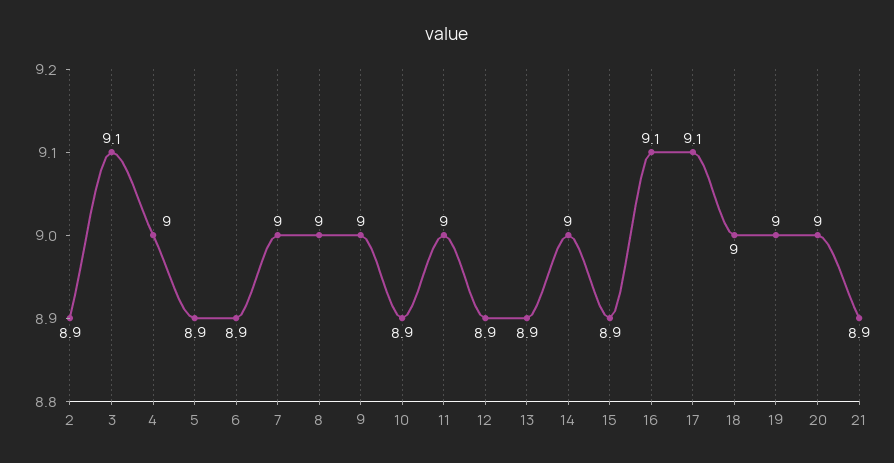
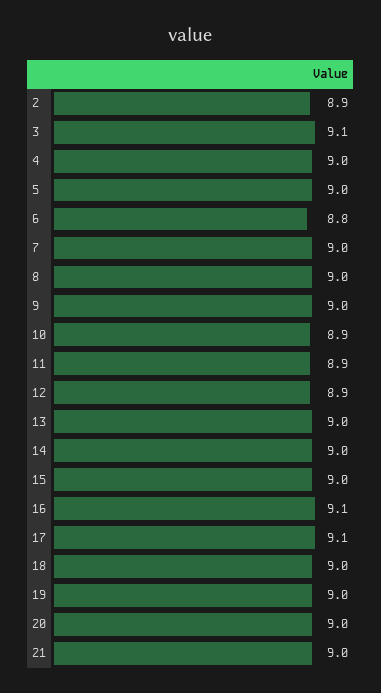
  {
    "2": 8.9,
    "3": 9.1,
    "4": 9,
-   "5": 8.9,
+   "5": 9,
-   "6": 8.9,
+   "6": 8.8,
    "7": 9,
    "8": 9,
    "9": 9,
    "10": 8.9,
-   "11": 9,
+   "11": 8.9,
    "12": 8.9,
-   "13": 8.9,
+   "13": 9,
    "14": 9,
-   "15": 8.9,
+   "15": 9,
    "16": 9.1,
    "17": 9.1,
    "18": 9,
    "19": 9,
    "20": 9,
-   "21": 8.9
+   "21": 9
  }

